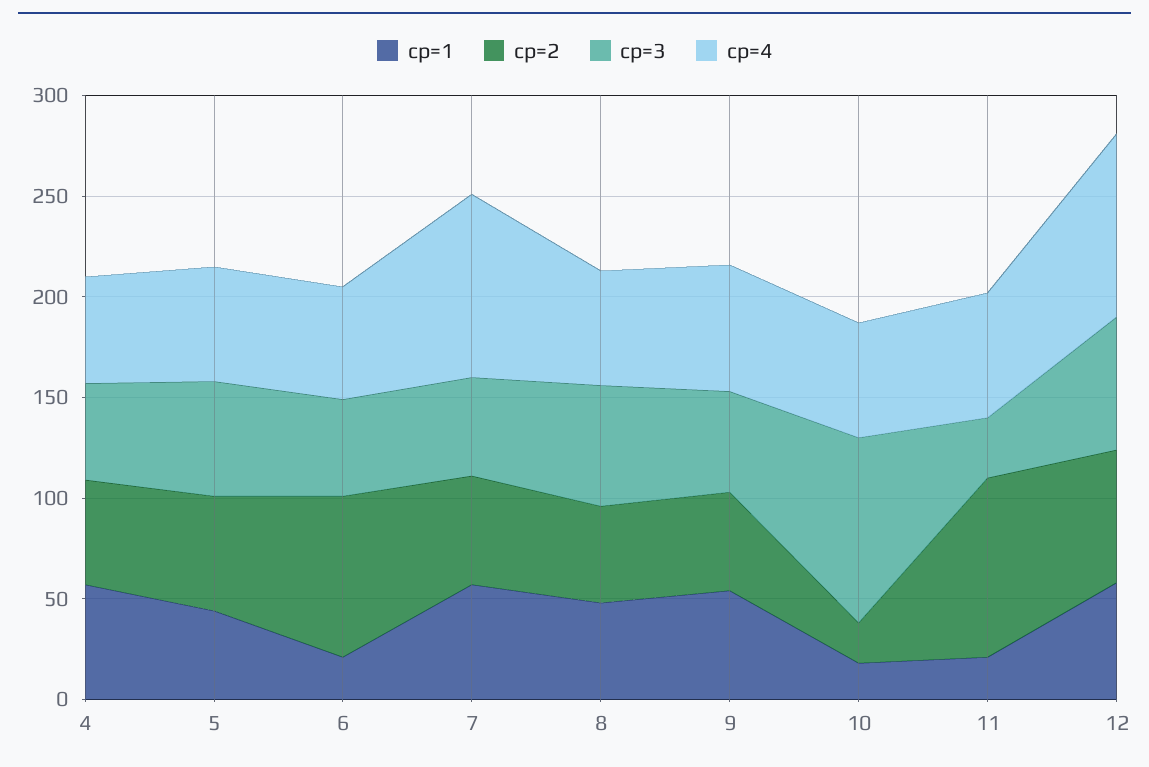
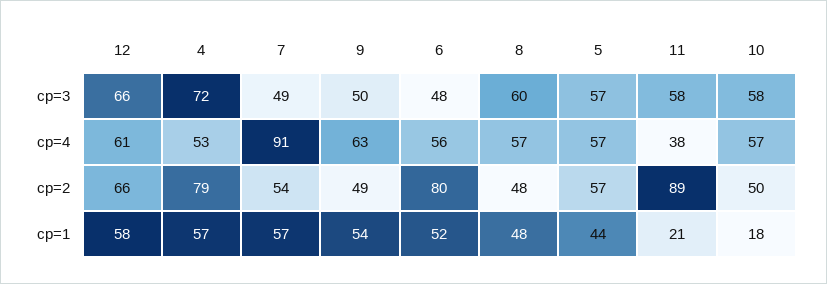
  {
    "cp=1": {
      "4": 57,
      "5": 44,
-     "6": 20,
+     "6": 52,
      "7": 57,
      "8": 48,
      "9": 54,
      "10": 18,
      "11": 21,
      "12": 58
    },
    "cp=2": {
-     "4": 50,
+     "4": 79,
      "5": 57,
      "6": 80,
      "7": 54,
      "8": 48,
      "9": 49,
-     "10": 20,
+     "10": 50,
      "11": 89,
      "12": 66
    },
    "cp=3": {
-     "4": 50,
+     "4": 72,
      "5": 57,
      "6": 48,
      "7": 49,
      "8": 60,
      "9": 50,
-     "10": 90,
+     "10": 58,
-     "11": 30,
+     "11": 58,
      "12": 66
    },
    "cp=4": {
      "4": 53,
      "5": 57,
      "6": 56,
      "7": 91,
      "8": 57,
      "9": 63,
      "10": 57,
-     "11": 60,
+     "11": 38,
-     "12": 90
+     "12": 61
    }
  }

